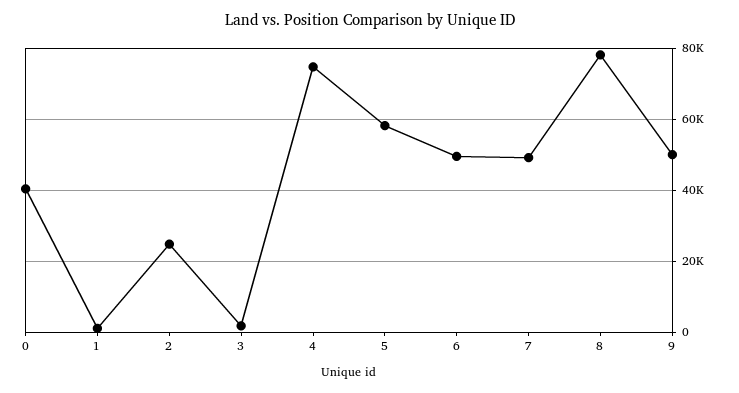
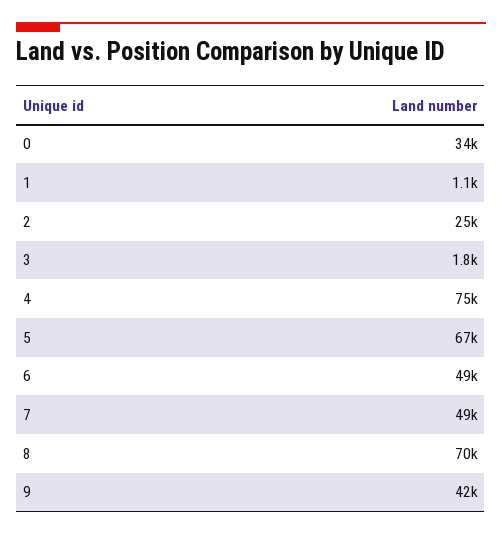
  {
-   "0": 40000,
+   "0": 34000,
    "1": 1100,
    "2": 25000,
    "3": 1800,
    "4": 75000,
-   "5": 58000,
+   "5": 67000,
    "6": 49000,
    "7": 49000,
-   "8": 78000,
+   "8": 70000,
-   "9": 50000
+   "9": 42000
  }

